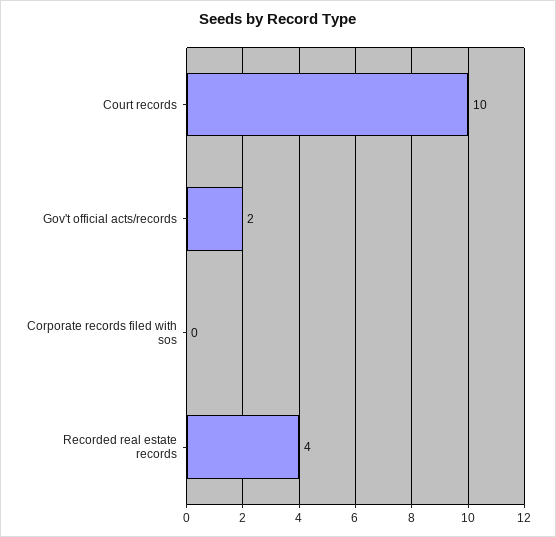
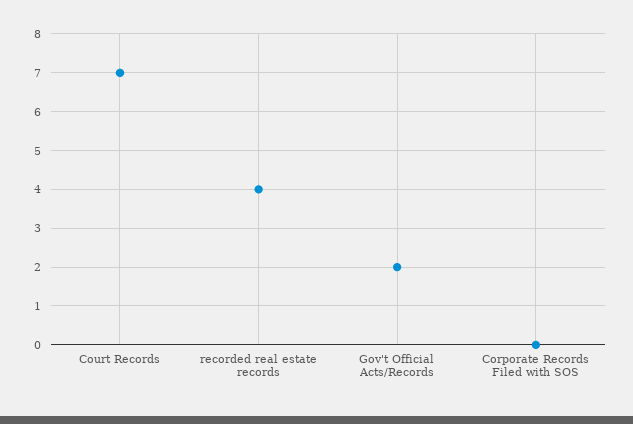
  {
-   "Court records": 10,
+   "Court records": 7,
    "Gov't official acts/records": 2,
    "Corporate records filed with sos": 0,
    "Recorded real estate records": 4
  }

